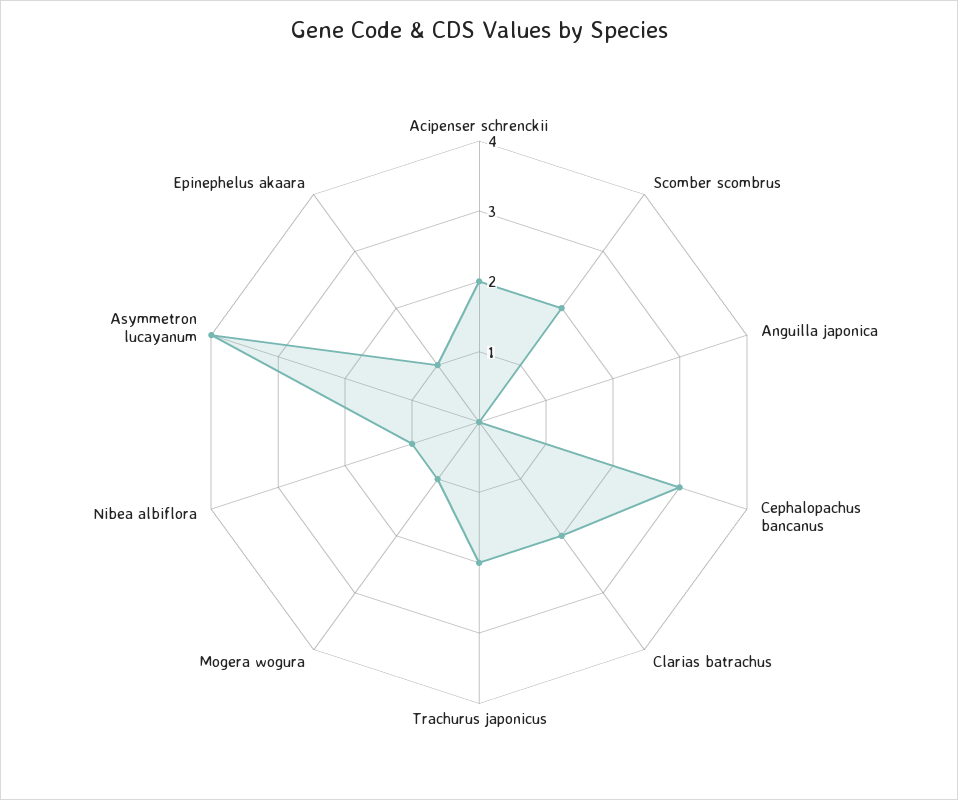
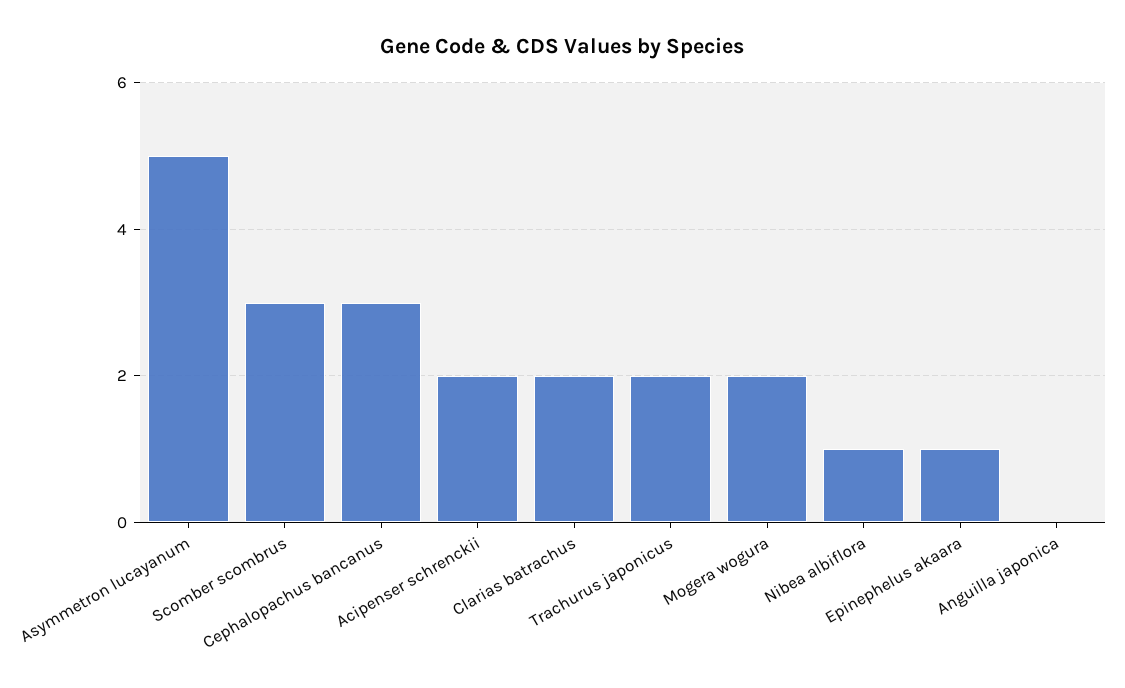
  {
    "Acipenser schrenckii": 2,
-   "Scomber scombrus": 2,
+   "Scomber scombrus": 3,
    "Anguilla japonica": 0,
    "Cephalopachus bancanus": 3,
    "Clarias batrachus": 2,
    "Trachurus japonicus": 2,
-   "Mogera wogura": 1,
+   "Mogera wogura": 2,
    "Nibea albiflora": 1,
-   "Asymmetron lucayanum": 4,
+   "Asymmetron lucayanum": 5,
    "Epinephelus akaara": 1
  }

